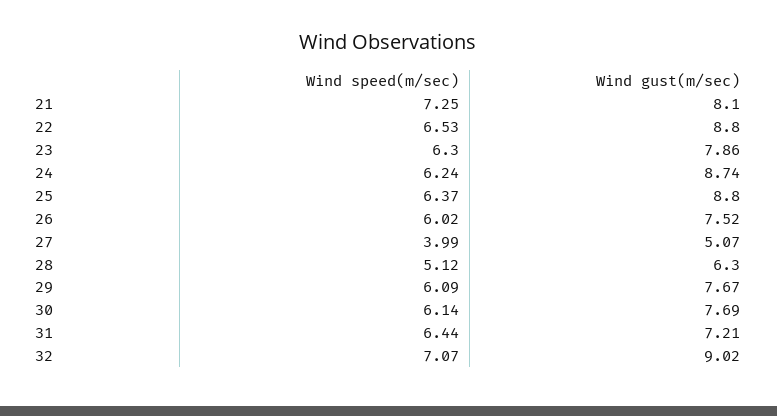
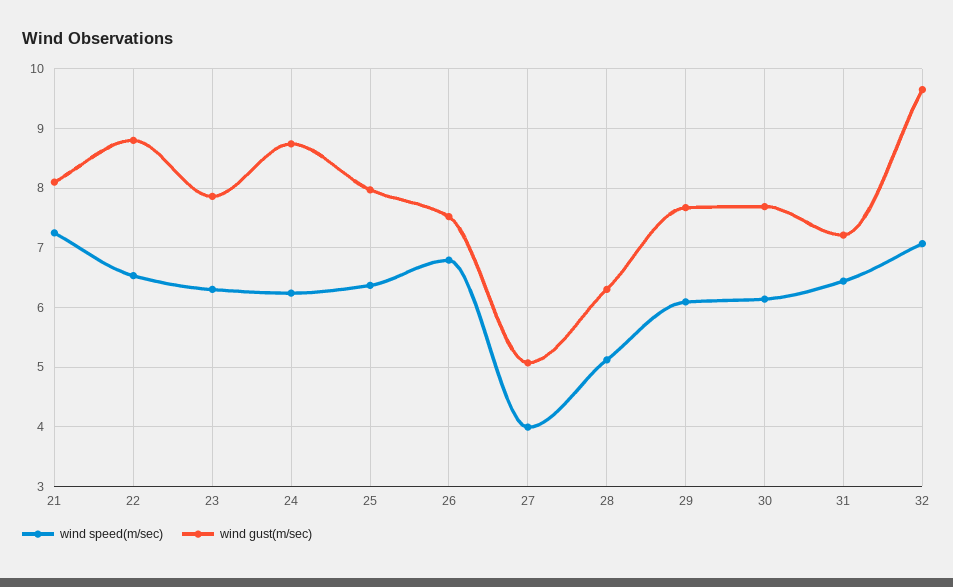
  {
    "Wind speed(m/sec)": {
      "21": 7.25,
      "22": 6.53,
      "23": 6.3,
      "24": 6.24,
      "25": 6.37,
-     "26": 6.02,
+     "26": 6.8,
      "27": 3.99,
      "28": 5.12,
      "29": 6.09,
      "30": 6.14,
      "31": 6.44,
      "32": 7.07
    },
    "Wind gust(m/sec)": {
      "21": 8.1,
      "22": 8.8,
      "23": 7.86,
      "24": 8.74,
-     "25": 8.8,
+     "25": 8,
      "26": 7.52,
      "27": 5.07,
      "28": 6.3,
      "29": 7.67,
      "30": 7.69,
      "31": 7.21,
-     "32": 9.02
+     "32": 9.6
    }
  }

